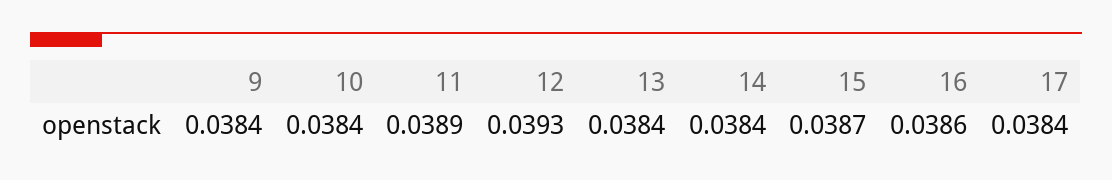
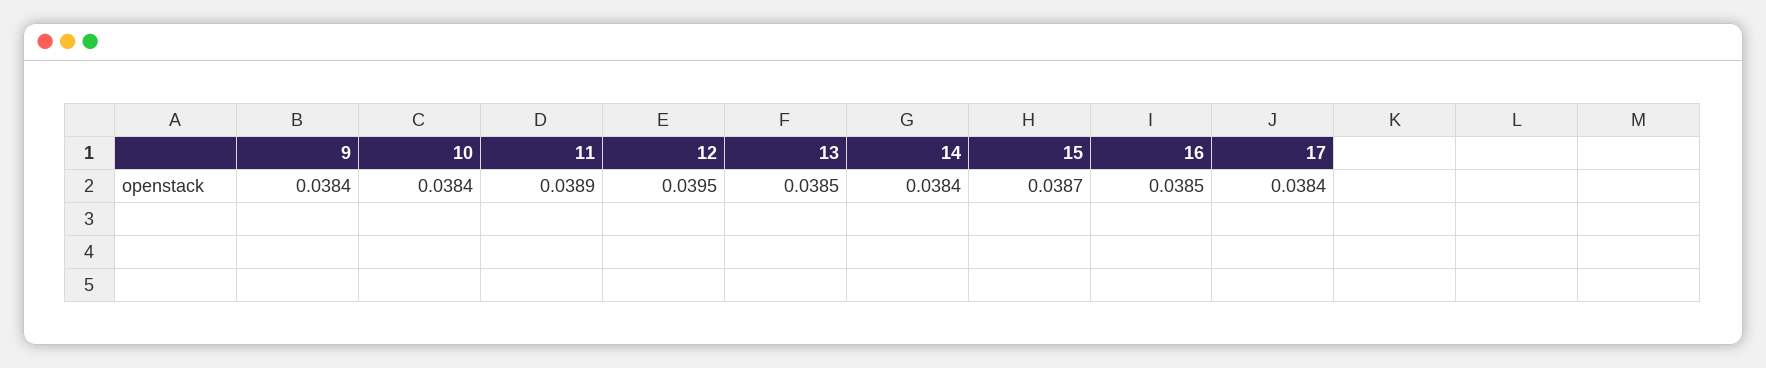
  {
    "9": 0.0384,
    "10": 0.0384,
    "11": 0.0389,
-   "12": 0.0393,
+   "12": 0.0395,
-   "13": 0.0384,
+   "13": 0.0385,
    "14": 0.0384,
    "15": 0.0387,
-   "16": 0.0386,
+   "16": 0.0385,
    "17": 0.0384
  }

